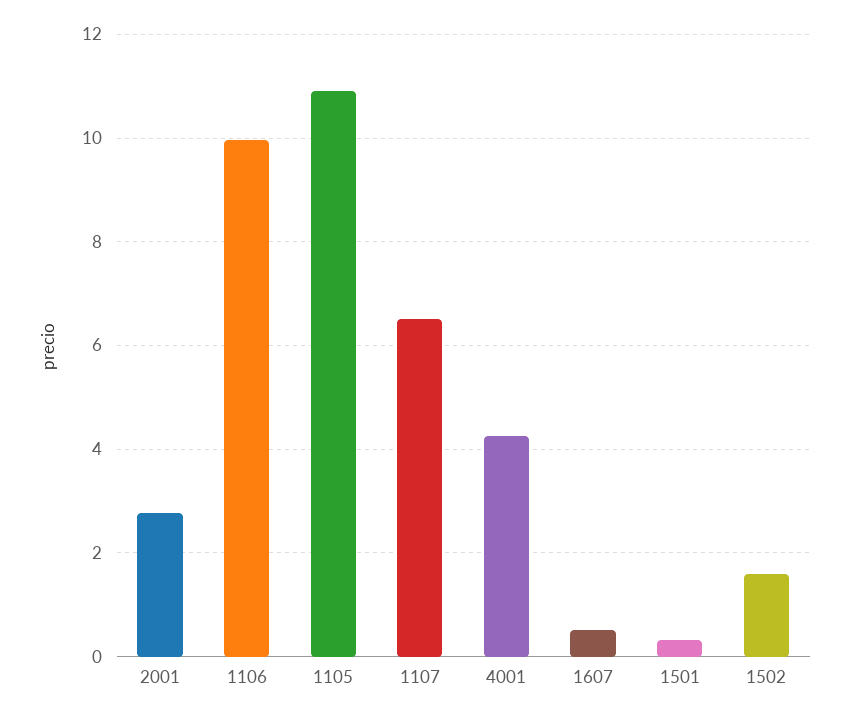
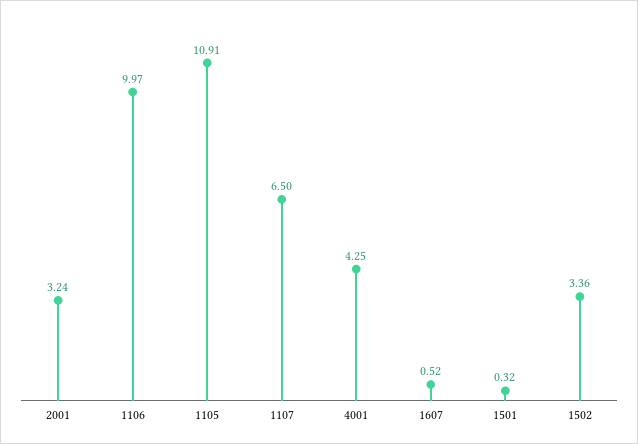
  {
-   "2001": 2.8,
+   "2001": 3.24,
    "1106": 9.97,
    "1105": 10.91,
    "1107": 6.5,
    "4001": 4.25,
    "1607": 0.52,
    "1501": 0.32,
-   "1502": 1.6
+   "1502": 3.36
  }

